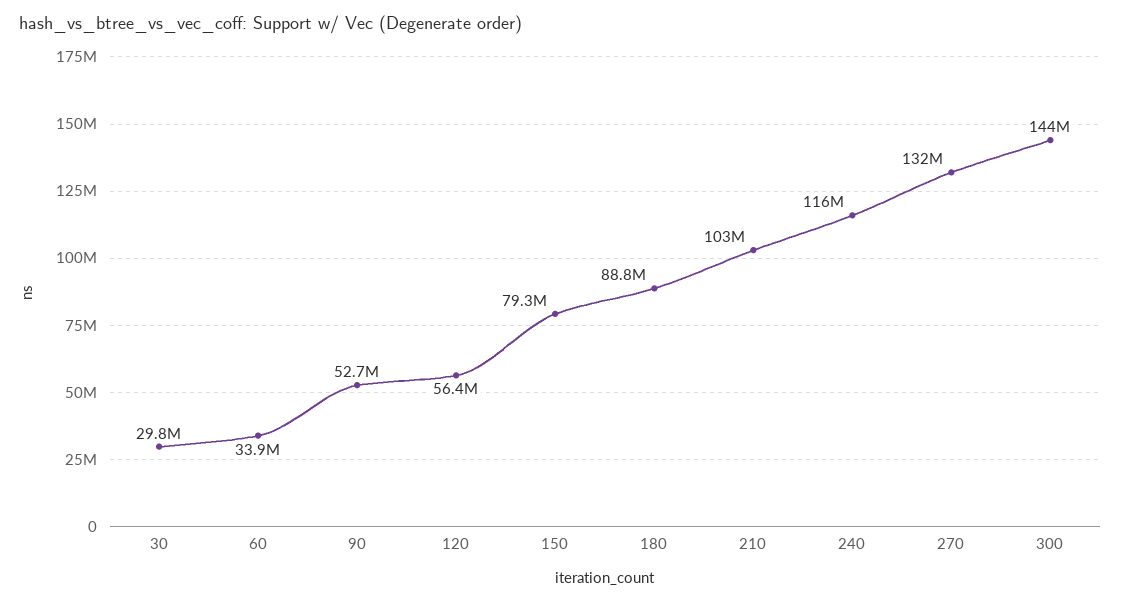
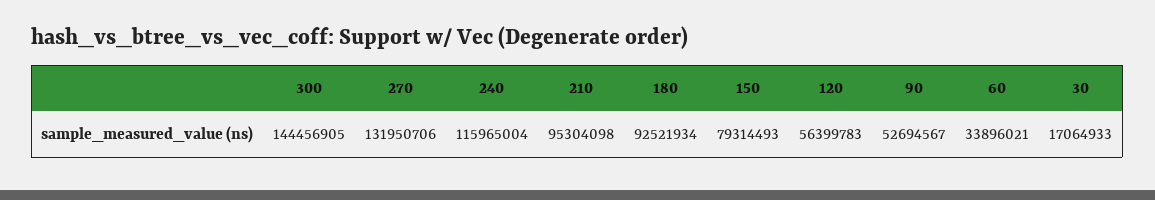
  {
-   "30": 29800000,
+   "30": 17064933,
    "60": 33896021,
    "90": 52694567,
    "120": 56399783,
    "150": 79314493,
-   "180": 88800000,
+   "180": 92521934,
-   "210": 103000000,
+   "210": 95304098,
    "240": 115965004,
    "270": 131950706,
    "300": 144456905
  }

